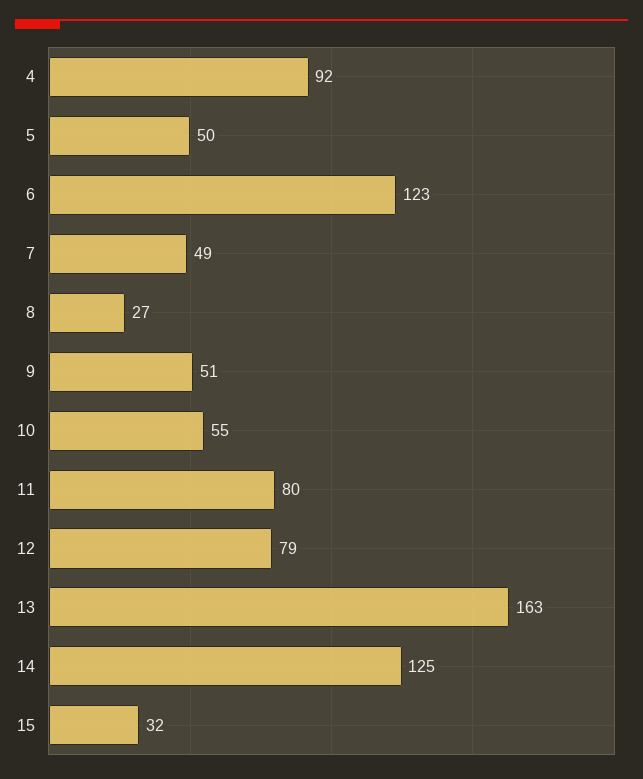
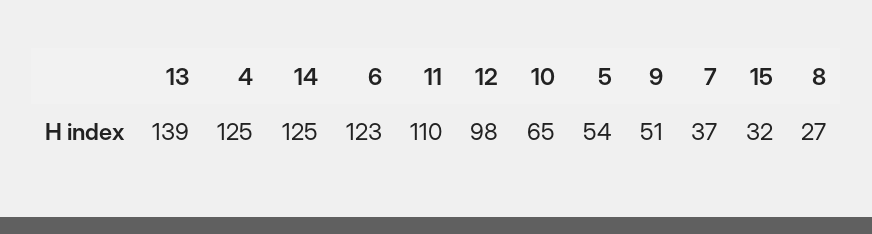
  {
-   "4": 92,
+   "4": 125,
-   "5": 50,
+   "5": 54,
    "6": 123,
-   "7": 49,
+   "7": 37,
    "8": 27,
    "9": 51,
-   "10": 55,
+   "10": 65,
-   "11": 80,
+   "11": 110,
-   "12": 79,
+   "12": 98,
-   "13": 163,
+   "13": 139,
    "14": 125,
    "15": 32
  }

